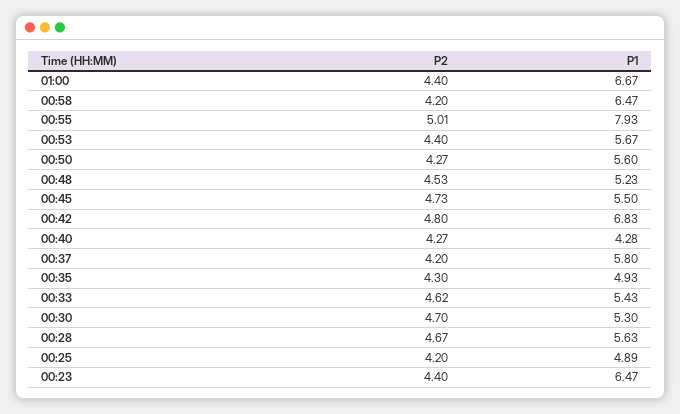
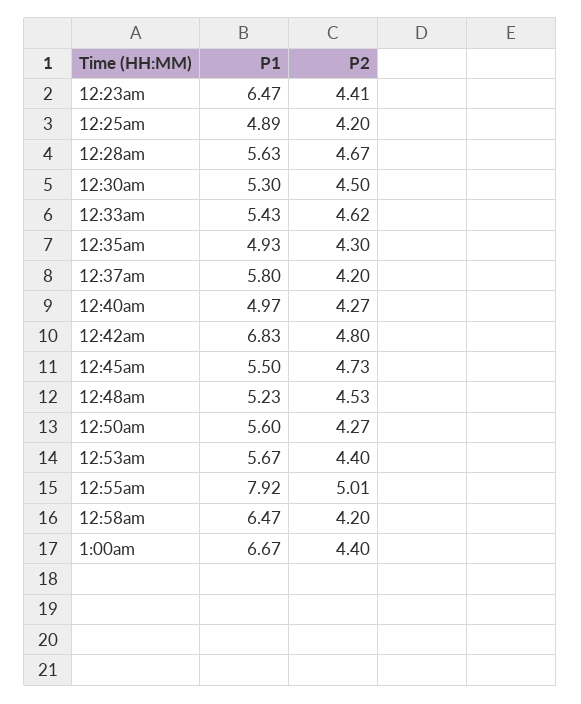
  {
    "P2": {
      "01:00": 4.4,
      "00:58": 4.2,
      "00:55": 5.01,
      "00:53": 4.4,
      "00:50": 4.27,
      "00:48": 4.53,
      "00:45": 4.73,
      "00:42": 4.8,
      "00:40": 4.27,
      "00:37": 4.2,
      "00:35": 4.3,
      "00:33": 4.62,
-     "00:30": 4.7,
+     "00:30": 4.5,
      "00:28": 4.67,
      "00:25": 4.2,
-     "00:23": 4.4
+     "00:23": 4.41
    },
    "P1": {
      "01:00": 6.67,
      "00:58": 6.47,
-     "00:55": 7.93,
+     "00:55": 7.92,
      "00:53": 5.67,
      "00:50": 5.6,
      "00:48": 5.23,
      "00:45": 5.5,
      "00:42": 6.83,
-     "00:40": 4.28,
+     "00:40": 4.97,
      "00:37": 5.8,
      "00:35": 4.93,
      "00:33": 5.43,
      "00:30": 5.3,
      "00:28": 5.63,
      "00:25": 4.89,
      "00:23": 6.47
    }
  }

